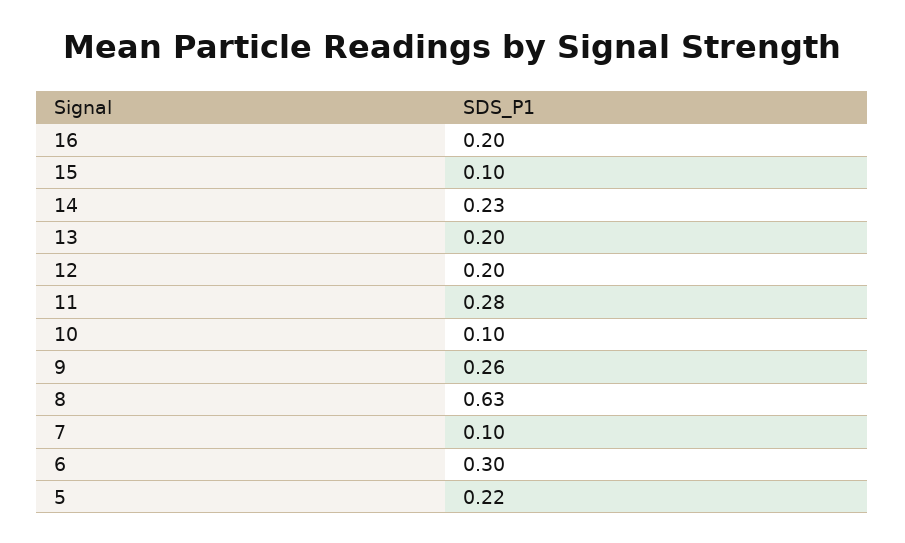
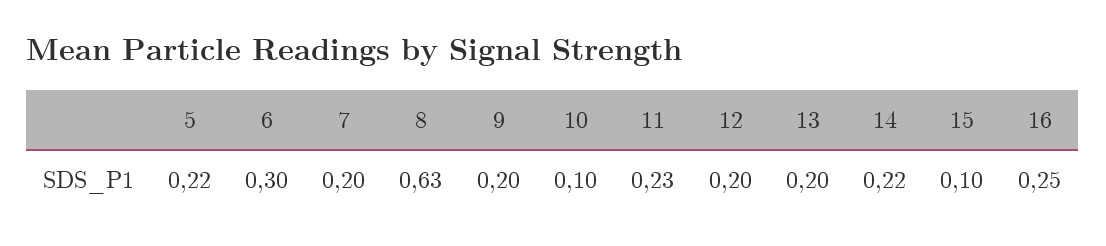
  {
-   "16": 0.2,
+   "16": 0.25,
    "15": 0.1,
-   "14": 0.23,
+   "14": 0.22,
    "13": 0.2,
    "12": 0.2,
-   "11": 0.28,
+   "11": 0.23,
    "10": 0.1,
-   "9": 0.26,
+   "9": 0.2,
    "8": 0.63,
-   "7": 0.1,
+   "7": 0.2,
    "6": 0.3,
    "5": 0.22
  }

